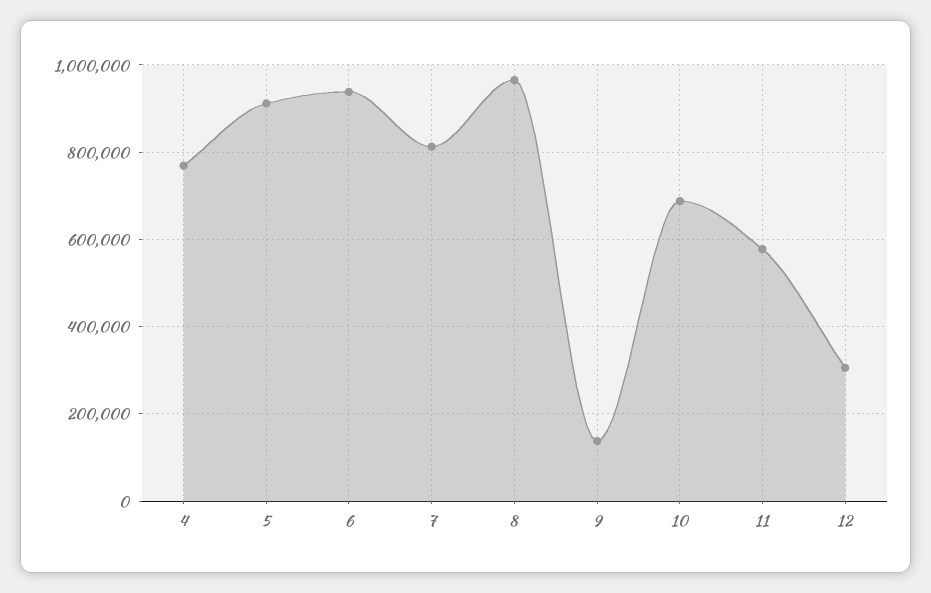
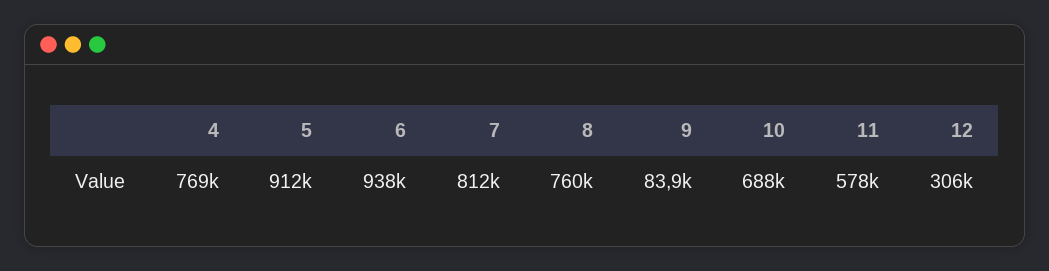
  {
    "4": 769000,
    "5": 912000,
    "6": 938000,
    "7": 812000,
-   "8": 960000,
+   "8": 760000,
-   "9": 140000,
+   "9": 83900,
    "10": 688000,
    "11": 578000,
    "12": 306000
  }

